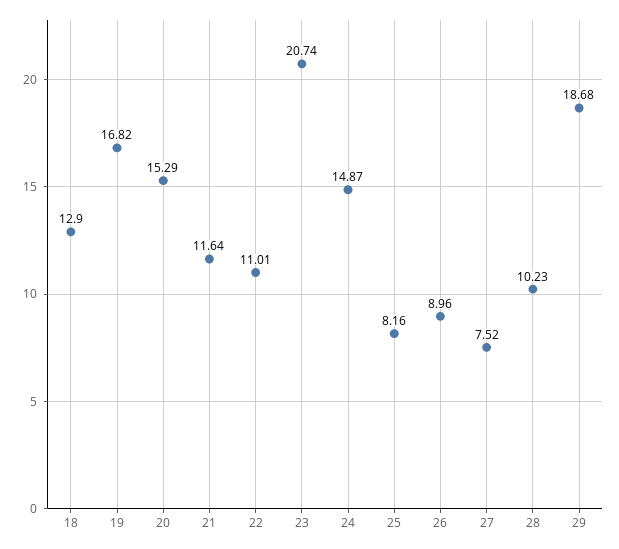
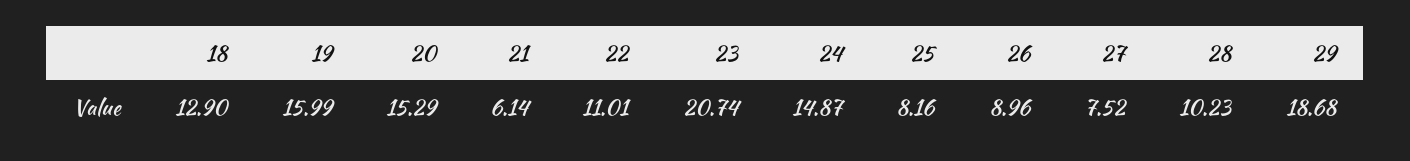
  {
    "18": 12.9,
-   "19": 16.82,
+   "19": 15.99,
    "20": 15.29,
-   "21": 11.64,
+   "21": 6.14,
    "22": 11.01,
    "23": 20.74,
    "24": 14.87,
    "25": 8.16,
    "26": 8.96,
    "27": 7.52,
    "28": 10.23,
    "29": 18.68
  }

